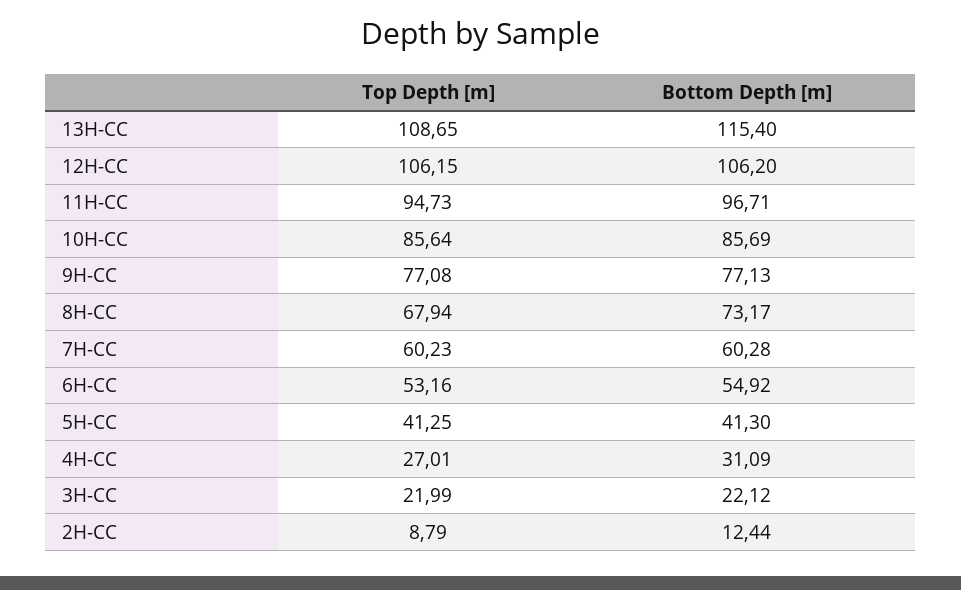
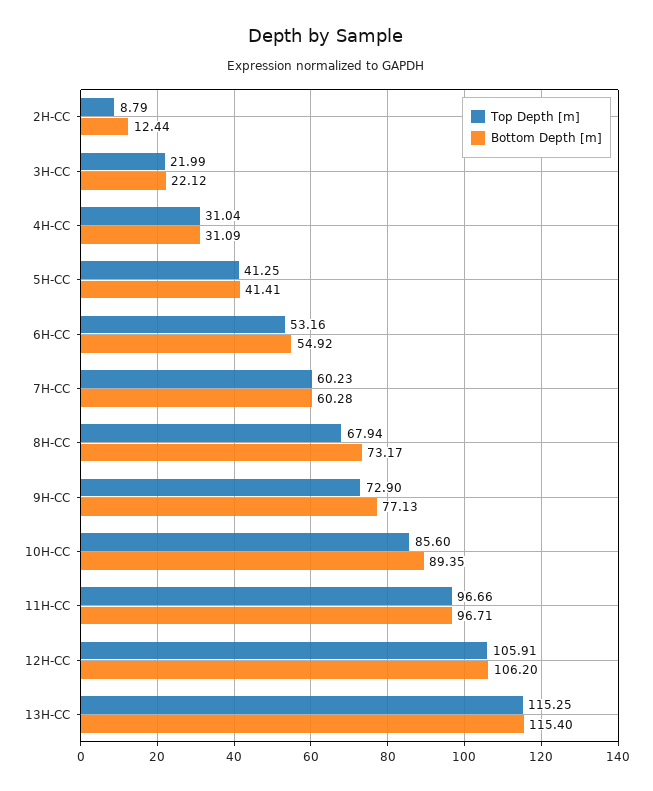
  {
    "Top Depth [m]": {
-     "13H-CC": 108.65,
+     "13H-CC": 115.25,
-     "12H-CC": 106.15,
+     "12H-CC": 105.91,
-     "11H-CC": 94.73,
+     "11H-CC": 96.66,
-     "10H-CC": 85.64,
+     "10H-CC": 85.6,
-     "9H-CC": 77.08,
+     "9H-CC": 72.9,
      "8H-CC": 67.94,
      "7H-CC": 60.23,
      "6H-CC": 53.16,
      "5H-CC": 41.25,
-     "4H-CC": 27.01,
+     "4H-CC": 31.04,
      "3H-CC": 21.99,
      "2H-CC": 8.79
    },
    "Bottom Depth [m]": {
      "13H-CC": 115.4,
      "12H-CC": 106.2,
      "11H-CC": 96.71,
-     "10H-CC": 85.69,
+     "10H-CC": 89.35,
      "9H-CC": 77.13,
      "8H-CC": 73.17,
      "7H-CC": 60.28,
      "6H-CC": 54.92,
-     "5H-CC": 41.3,
+     "5H-CC": 41.41,
      "4H-CC": 31.09,
      "3H-CC": 22.12,
      "2H-CC": 12.44
    }
  }

